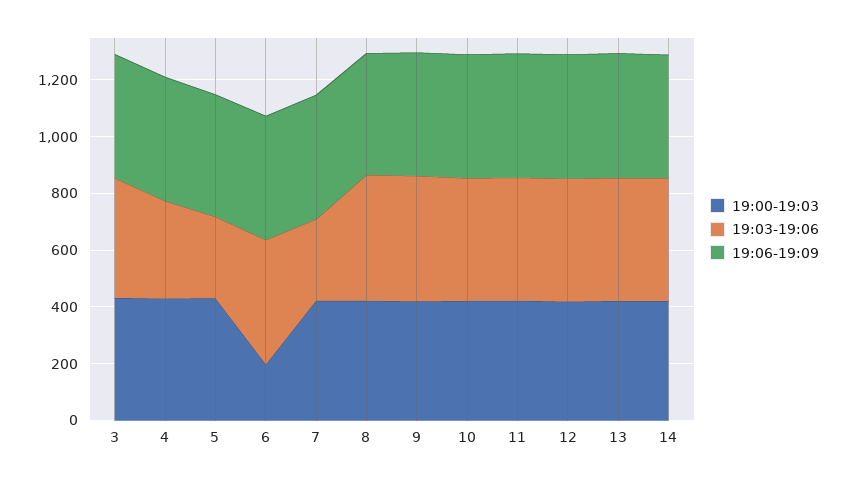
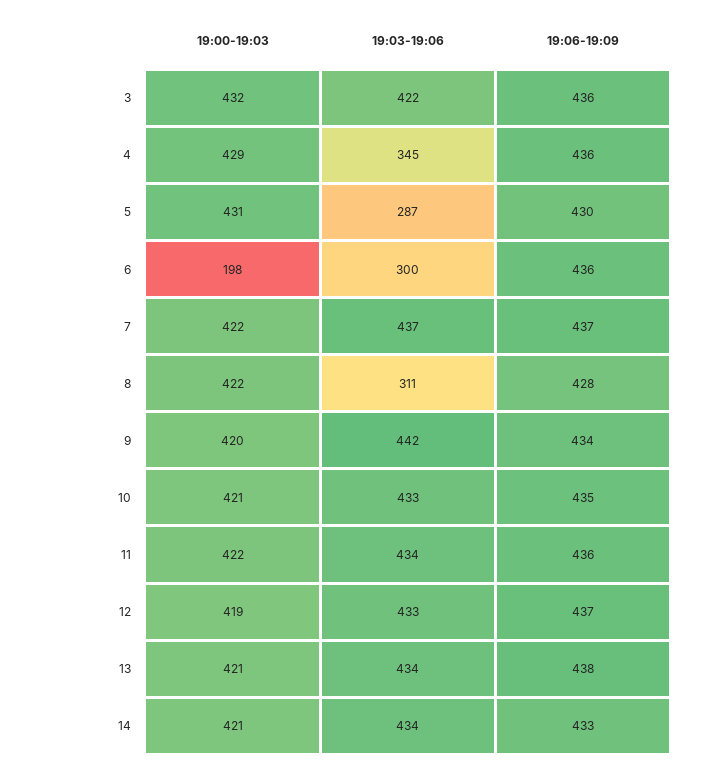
  {
    "19:00-19:03": {
      "3": 432,
      "4": 429,
      "5": 431,
      "6": 198,
      "7": 422,
      "8": 422,
      "9": 420,
      "10": 421,
      "11": 422,
      "12": 419,
      "13": 421,
      "14": 421
    },
    "19:03-19:06": {
      "3": 422,
      "4": 345,
      "5": 287,
-     "6": 450,
+     "6": 300,
-     "7": 300,
+     "7": 437,
-     "8": 450,
+     "8": 311,
      "9": 442,
      "10": 433,
      "11": 434,
      "12": 433,
      "13": 434,
      "14": 434
    },
    "19:06-19:09": {
      "3": 436,
      "4": 436,
      "5": 430,
      "6": 436,
      "7": 437,
      "8": 428,
      "9": 434,
      "10": 435,
      "11": 436,
      "12": 437,
      "13": 438,
      "14": 433
    }
  }

